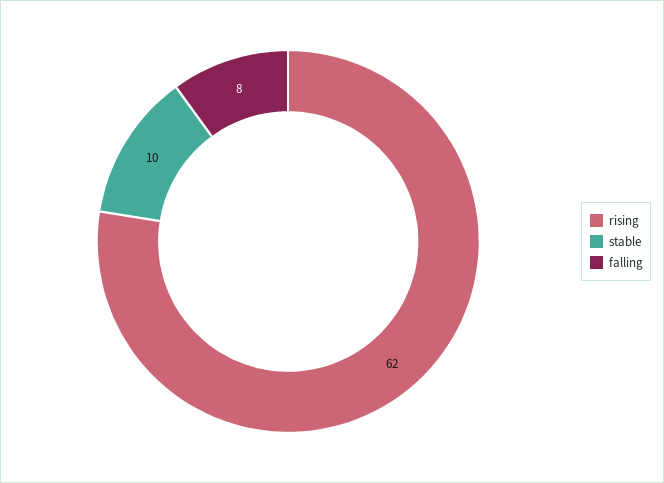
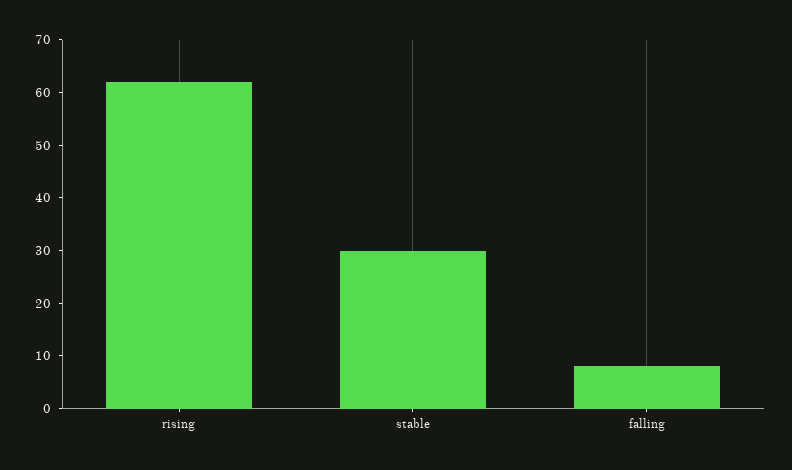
  {
    "rising": 62,
-   "stable": 10,
+   "stable": 30,
    "falling": 8
  }

